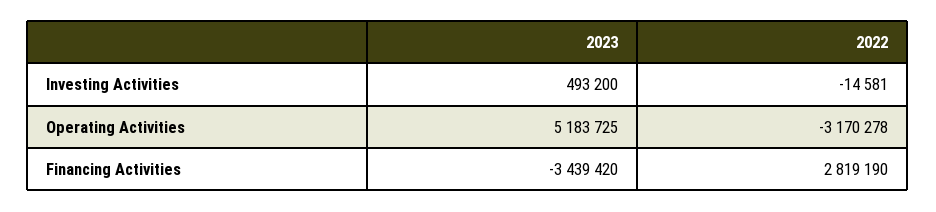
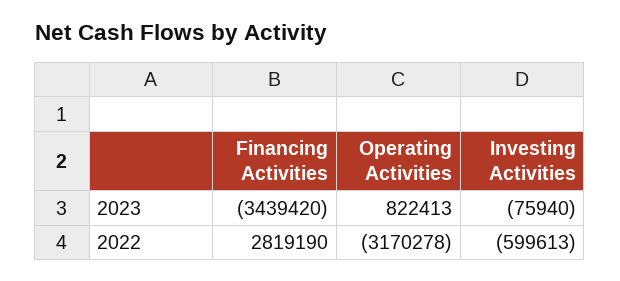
  {
    "2023": {
-     "Investing Activities": 493200,
+     "Investing Activities": -75940,
-     "Operating Activities": 5183725,
+     "Operating Activities": 822413,
      "Financing Activities": -3439420
    },
    "2022": {
-     "Investing Activities": -14581,
+     "Investing Activities": -599613,
      "Operating Activities": -3170278,
      "Financing Activities": 2819190
    }
  }

